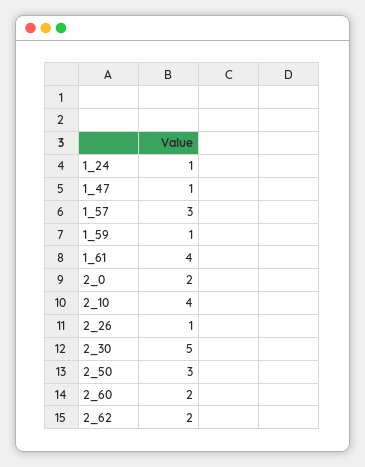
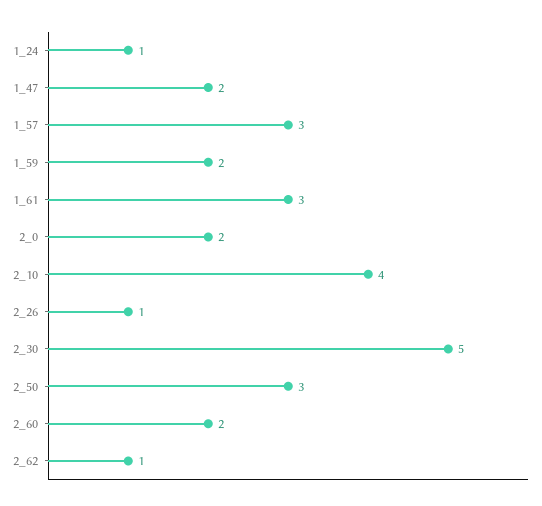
  {
    "1_24": 1,
-   "1_47": 1,
+   "1_47": 2,
    "1_57": 3,
-   "1_59": 1,
+   "1_59": 2,
-   "1_61": 4,
+   "1_61": 3,
    "2_0": 2,
    "2_10": 4,
    "2_26": 1,
    "2_30": 5,
    "2_50": 3,
    "2_60": 2,
-   "2_62": 2
+   "2_62": 1
  }

